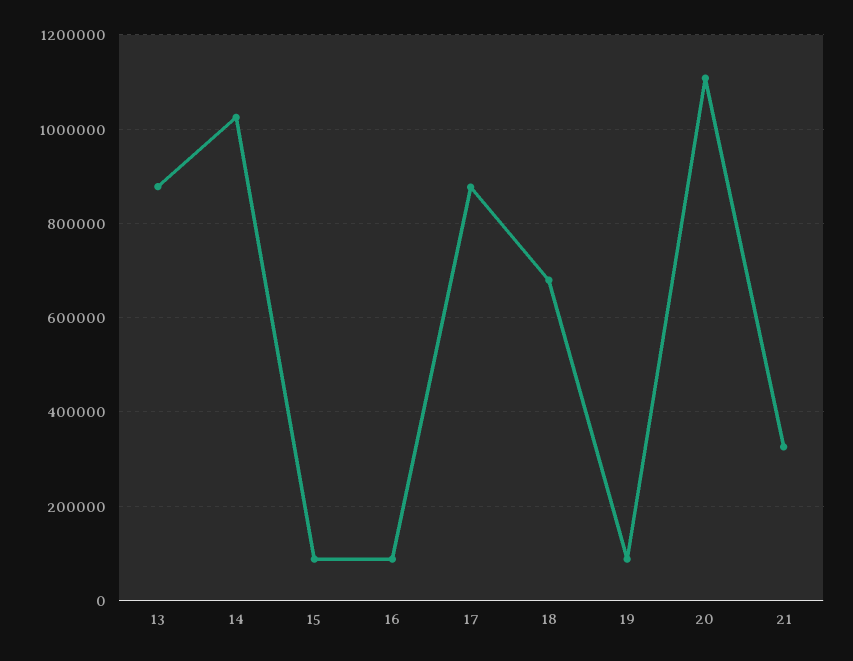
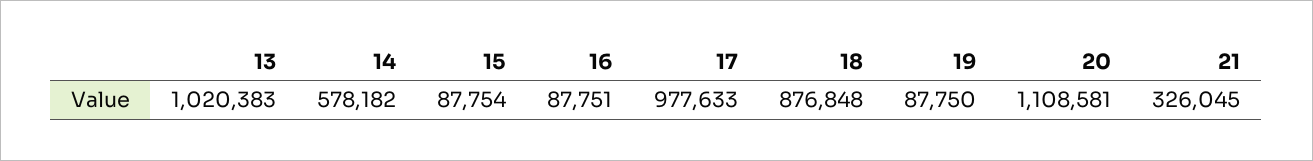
  {
-   "13": 880000,
+   "13": 1020383,
-   "14": 1020000,
+   "14": 578182,
    "15": 87754,
    "16": 87751,
-   "17": 880000,
+   "17": 977633,
-   "18": 680000,
+   "18": 876848,
    "19": 87750,
    "20": 1108581,
    "21": 326045
  }

